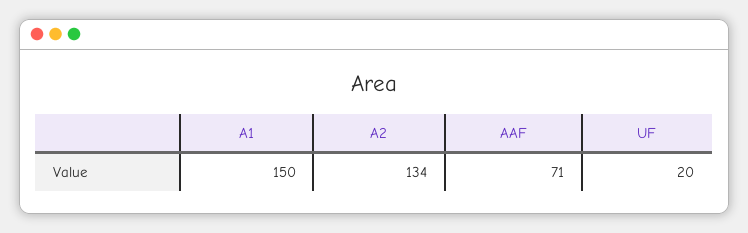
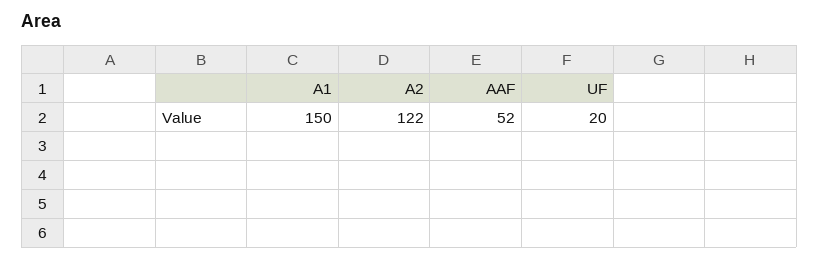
  {
    "A1": 150,
-   "A2": 134,
+   "A2": 122,
-   "AAF": 71,
+   "AAF": 52,
    "UF": 20
  }

